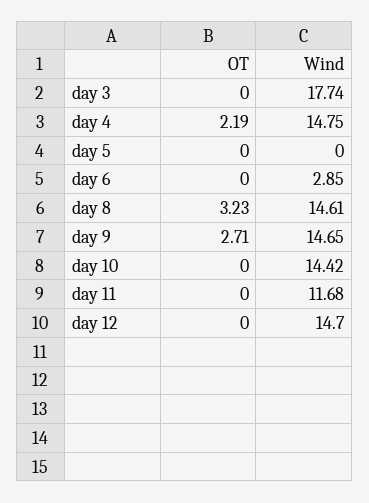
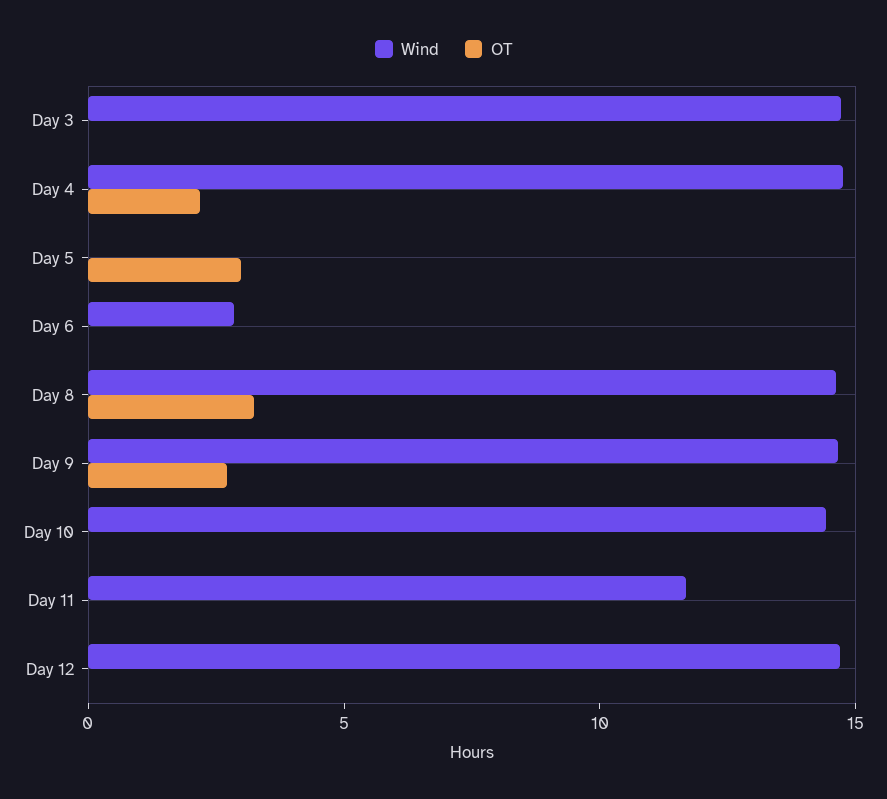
  {
    "OT": {
      "day 3": 0,
      "day 4": 2.19,
-     "day 5": 0,
+     "day 5": 3,
      "day 6": 0,
      "day 8": 3.23,
      "day 9": 2.71,
      "day 10": 0,
      "day 11": 0,
      "day 12": 0
    },
    "Wind": {
-     "day 3": 17.74,
+     "day 3": 15,
      "day 4": 14.75,
      "day 5": 0,
      "day 6": 2.85,
      "day 8": 14.61,
      "day 9": 14.65,
      "day 10": 14.42,
      "day 11": 11.68,
      "day 12": 14.7
    }
  }

